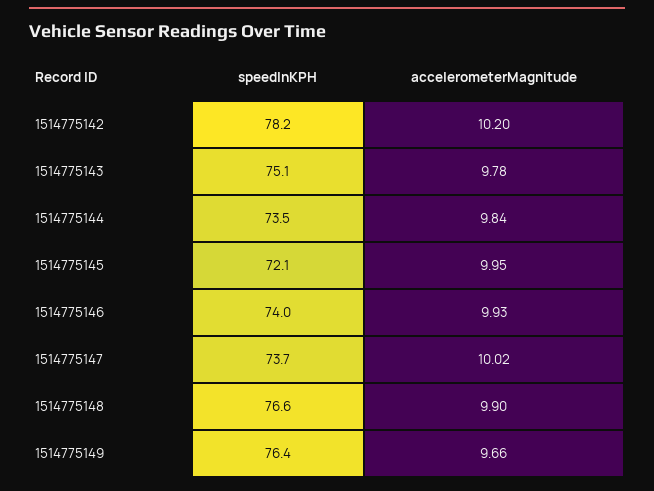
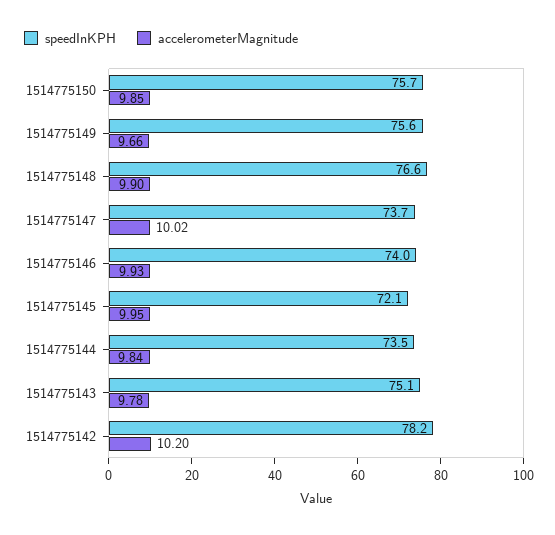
  {
    "speedInKPH": {
      "1514775142": 78.2,
      "1514775143": 75.1,
      "1514775144": 73.5,
      "1514775145": 72.1,
      "1514775146": 74,
      "1514775147": 73.7,
      "1514775148": 76.6,
-     "1514775149": 76.4
+     "1514775149": 75.6,
+     "1514775150": 75.7
    },
    "accelerometerMagnitude": {
      "1514775142": 10.2,
      "1514775143": 9.78,
      "1514775144": 9.84,
      "1514775145": 9.95,
      "1514775146": 9.93,
      "1514775147": 10.02,
      "1514775148": 9.9,
-     "1514775149": 9.66
+     "1514775149": 9.66,
+     "1514775150": 9.85
    }
  }

